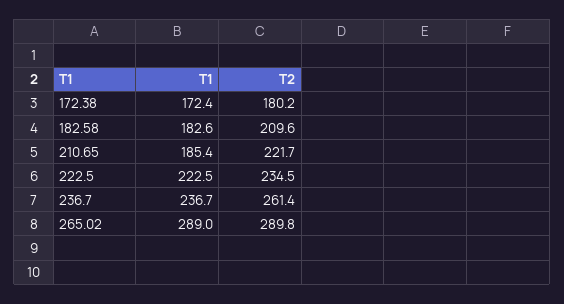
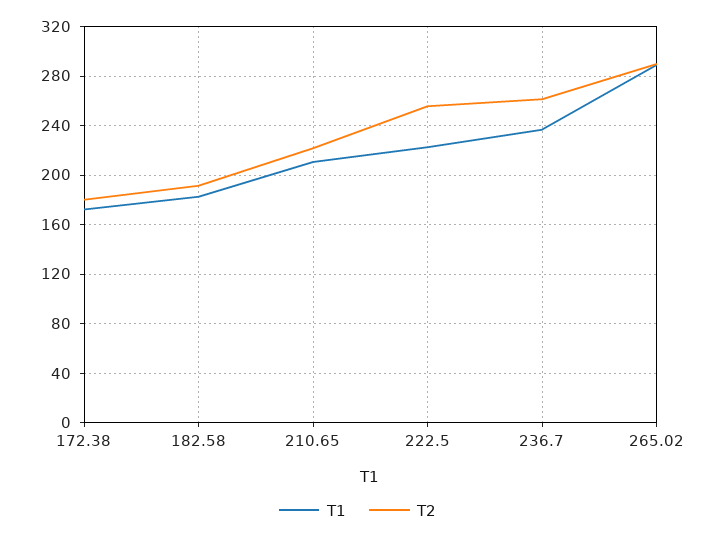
  {
    "T1": {
      "172.38": 172.4,
      "182.58": 182.6,
-     "210.65": 185.4,
+     "210.65": 210,
      "222.5": 222.5,
      "236.7": 236.7,
      "265.02": 289
    },
    "T2": {
      "172.38": 180.2,
-     "182.58": 209.6,
+     "182.58": 190,
      "210.65": 221.7,
-     "222.5": 234.5,
+     "222.5": 255,
      "236.7": 261.4,
      "265.02": 289.8
    }
  }

